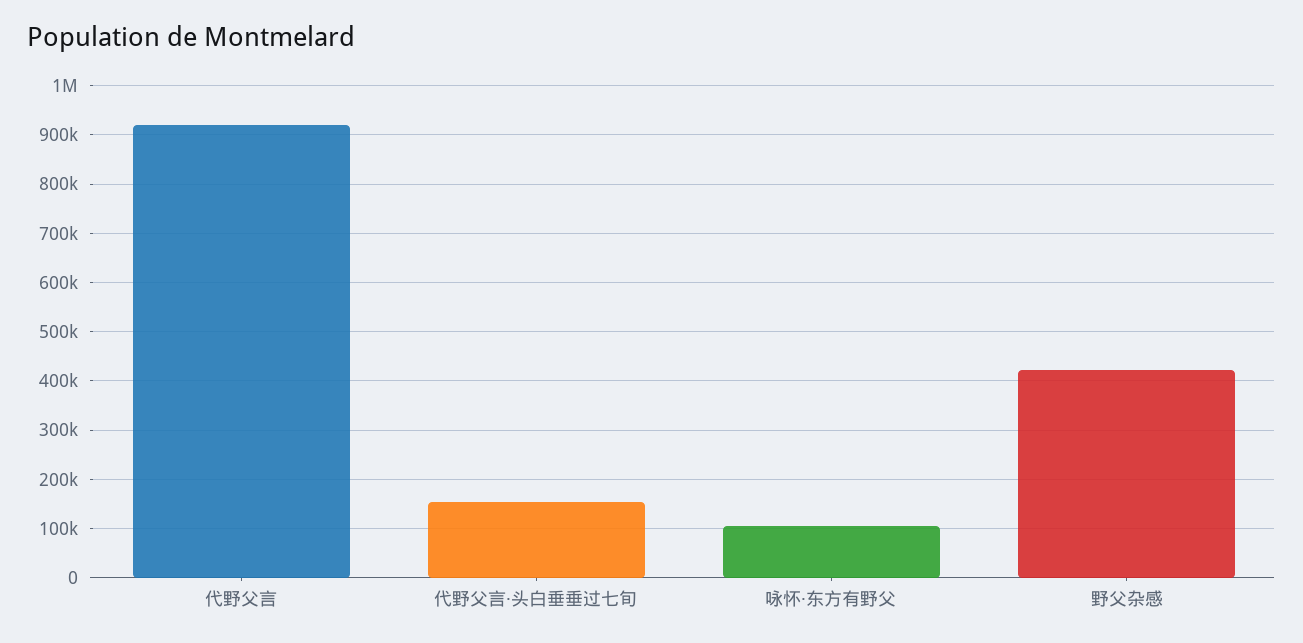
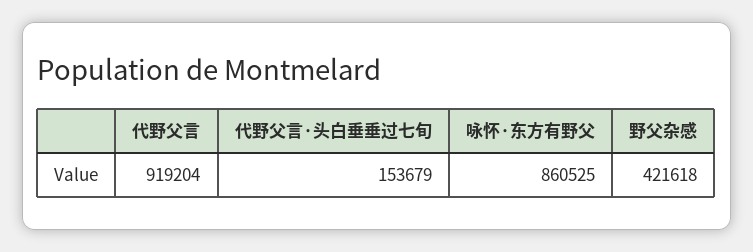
  {
    "代野父言": 919204,
    "代野父言·头白垂垂过七旬": 153679,
-   "咏怀·东方有野父": 100000,
+   "咏怀·东方有野父": 860525,
    "野父杂感": 421618
  }

